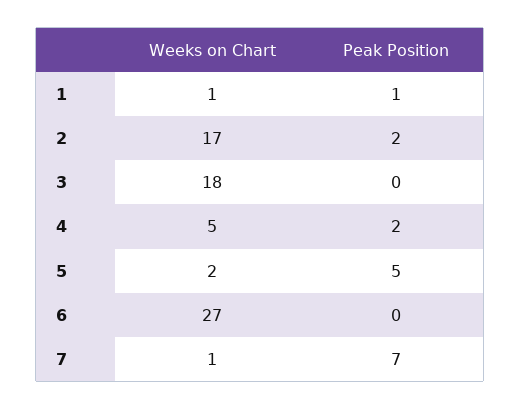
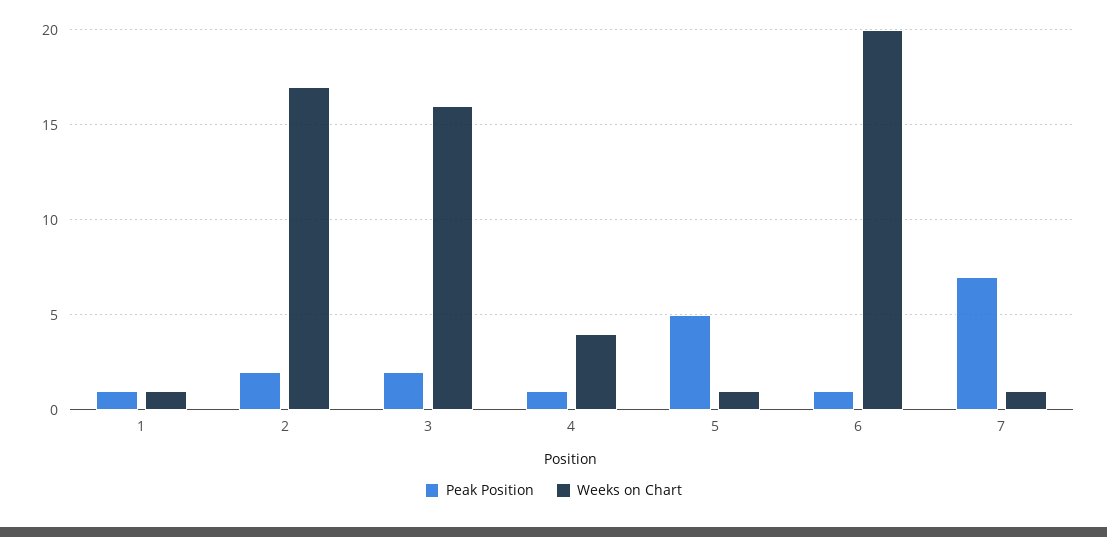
  {
    "Weeks on Chart": {
      "1": 1,
      "2": 17,
-     "3": 18,
+     "3": 16,
-     "4": 5,
+     "4": 4,
-     "5": 2,
+     "5": 1,
-     "6": 27,
+     "6": 20,
      "7": 1
    },
    "Peak Position": {
      "1": 1,
      "2": 2,
-     "3": 0,
+     "3": 2,
-     "4": 2,
+     "4": 1,
      "5": 5,
-     "6": 0,
+     "6": 1,
      "7": 7
    }
  }

